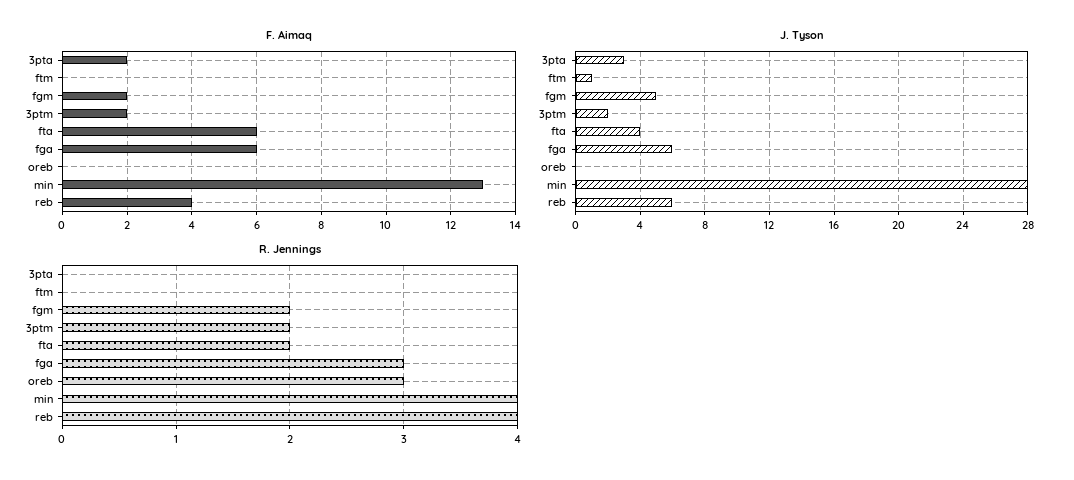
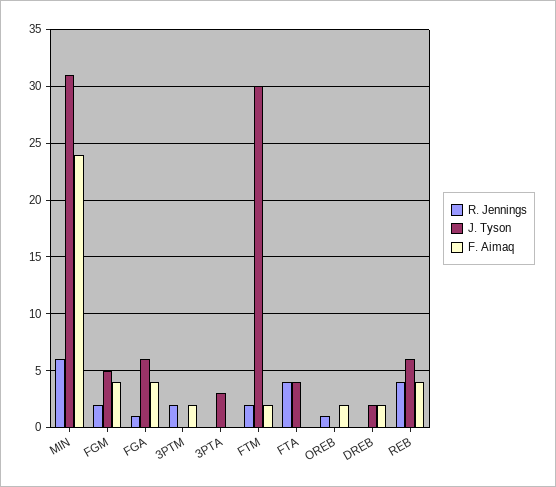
  {
    "F. Aimaq": {
-     "3pta": 2,
+     "3pta": 0,
-     "ftm": 0,
+     "ftm": 2,
-     "fgm": 2,
+     "fgm": 4,
      "3ptm": 2,
-     "fta": 6,
+     "fta": 0,
-     "fga": 6,
+     "fga": 4,
-     "oreb": 0,
+     "oreb": 2,
-     "min": 13,
+     "min": 24,
-     "reb": 4
+     "reb": 4,
+     "DREB": 2
    },
    "J. Tyson": {
      "3pta": 3,
-     "ftm": 1,
+     "ftm": 30,
      "fgm": 5,
-     "3ptm": 2,
+     "3ptm": 0,
      "fta": 4,
      "fga": 6,
      "oreb": 0,
-     "min": 28,
+     "min": 31,
-     "reb": 6
+     "reb": 6,
+     "DREB": 2
    },
    "R. Jennings": {
      "3pta": 0,
-     "ftm": 0,
+     "ftm": 2,
      "fgm": 2,
      "3ptm": 2,
-     "fta": 2,
+     "fta": 4,
-     "fga": 3,
+     "fga": 1,
-     "oreb": 3,
+     "oreb": 1,
-     "min": 4,
+     "min": 6,
-     "reb": 4
+     "reb": 4,
+     "DREB": 0
    }
  }

